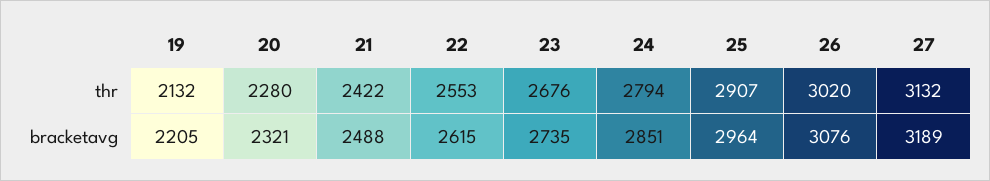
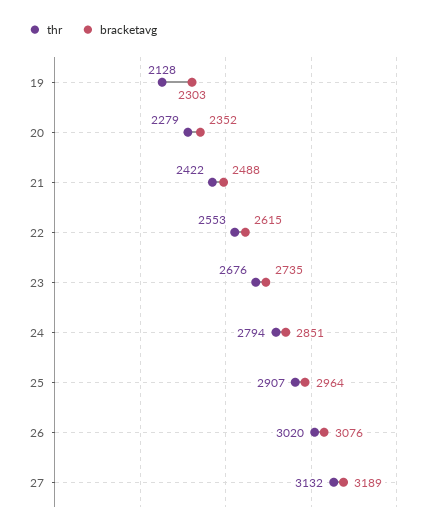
  {
    "thr": {
-     "19": 2132,
+     "19": 2128,
-     "20": 2280,
+     "20": 2279,
      "21": 2422,
      "22": 2553,
      "23": 2676,
      "24": 2794,
      "25": 2907,
      "26": 3020,
      "27": 3132
    },
    "bracketavg": {
-     "19": 2205,
+     "19": 2303,
-     "20": 2321,
+     "20": 2352,
      "21": 2488,
      "22": 2615,
      "23": 2735,
      "24": 2851,
      "25": 2964,
      "26": 3076,
      "27": 3189
    }
  }

